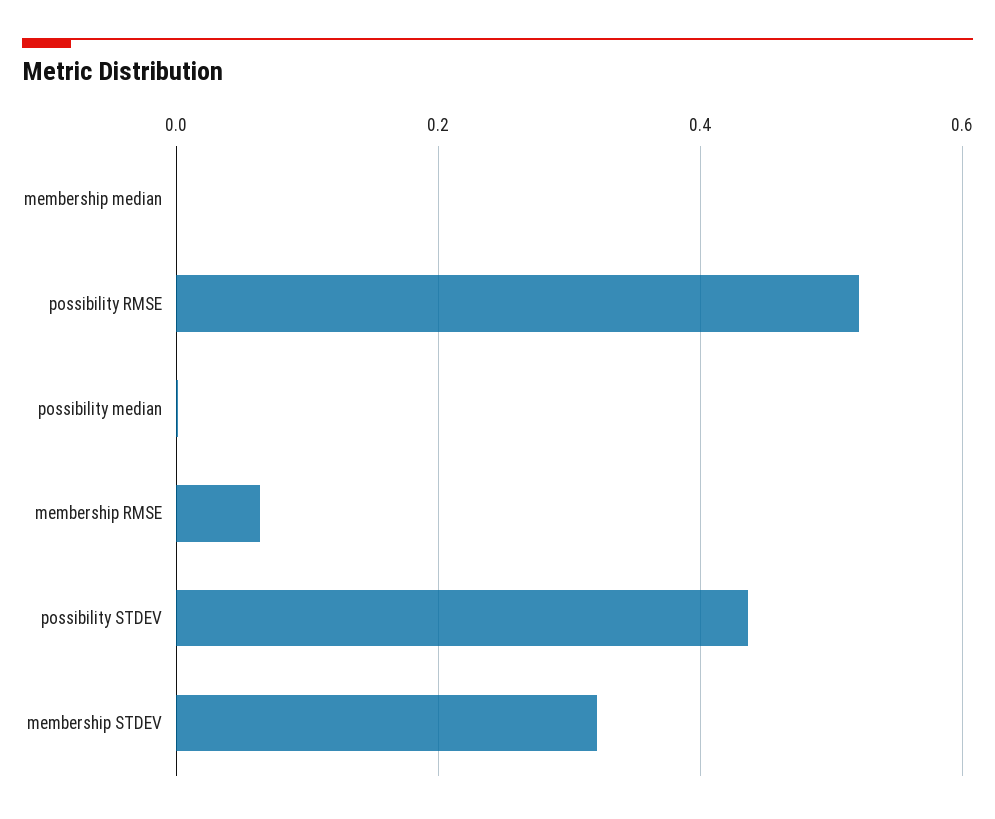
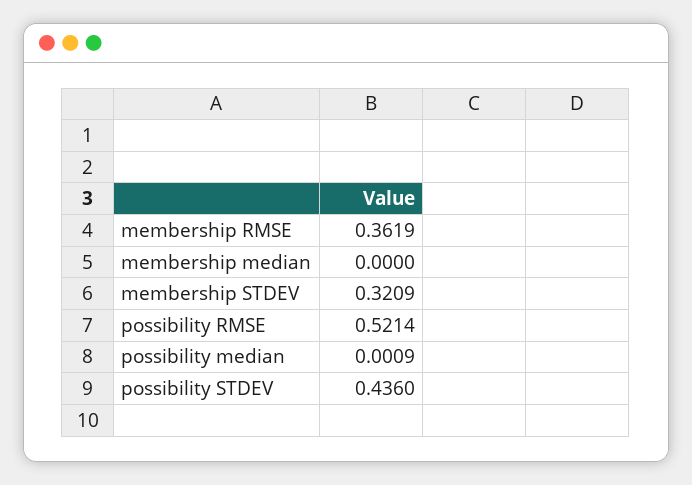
  {
    "membership median": 0,
    "possibility RMSE": 0.5214,
    "possibility median": 0.0009,
-   "membership RMSE": 0.06,
+   "membership RMSE": 0.3619,
    "possibility STDEV": 0.436,
    "membership STDEV": 0.3209
  }

